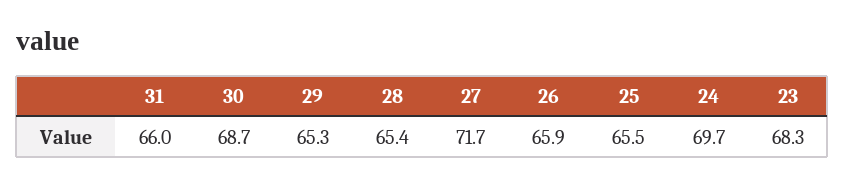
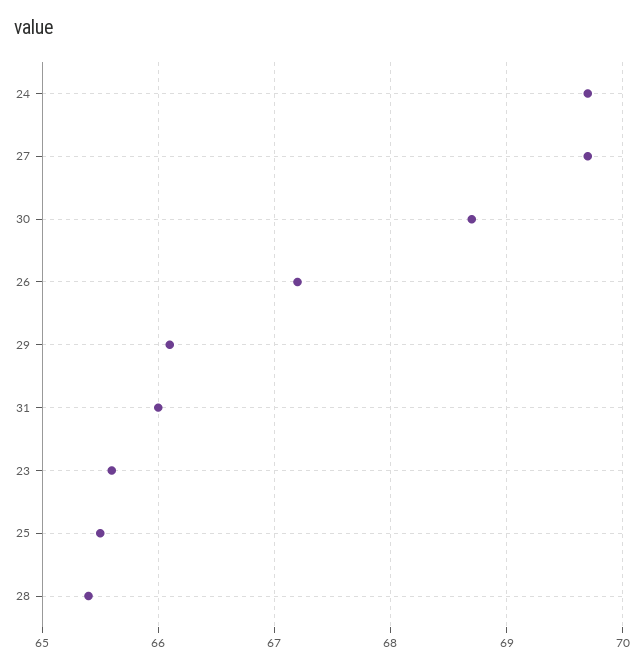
  {
    "31": 66,
    "30": 68.7,
-   "29": 65.3,
+   "29": 66.1,
    "28": 65.4,
-   "27": 71.7,
+   "27": 69.7,
-   "26": 65.9,
+   "26": 67.2,
    "25": 65.5,
    "24": 69.7,
-   "23": 68.3
+   "23": 65.6
  }

